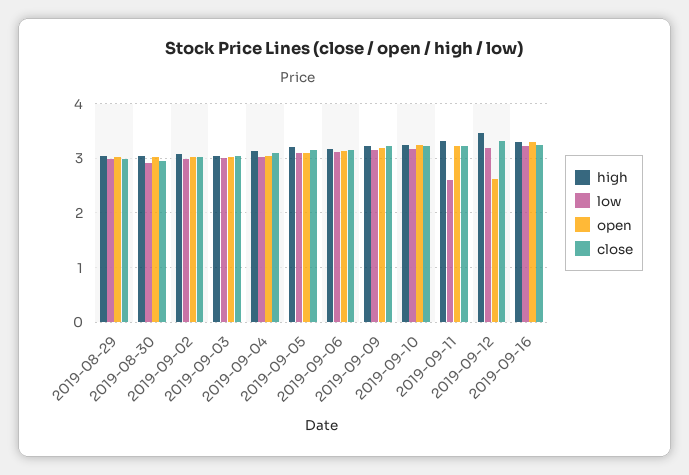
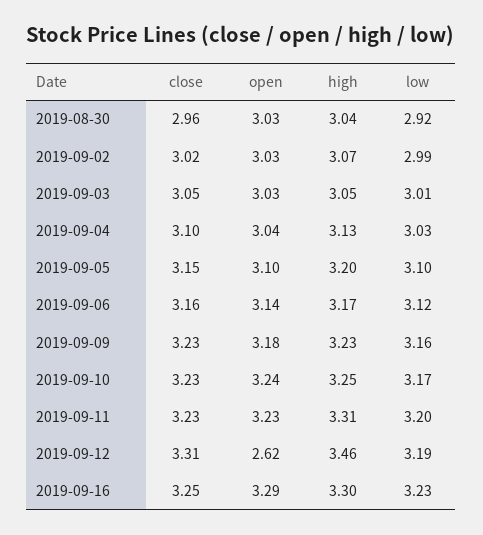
  {
    "high": {
-     "2019-08-29": 3,
      "2019-08-30": 3.04,
      "2019-09-02": 3.07,
      "2019-09-03": 3.05,
      "2019-09-04": 3.13,
      "2019-09-05": 3.2,
      "2019-09-06": 3.17,
      "2019-09-09": 3.23,
      "2019-09-10": 3.25,
      "2019-09-11": 3.31,
      "2019-09-12": 3.46,
      "2019-09-16": 3.3
    },
    "low": {
-     "2019-08-29": 3,
      "2019-08-30": 2.92,
      "2019-09-02": 2.99,
      "2019-09-03": 3.01,
      "2019-09-04": 3.03,
      "2019-09-05": 3.1,
      "2019-09-06": 3.12,
      "2019-09-09": 3.16,
      "2019-09-10": 3.17,
-     "2019-09-11": 2.6,
+     "2019-09-11": 3.2,
      "2019-09-12": 3.19,
      "2019-09-16": 3.23
    },
    "open": {
-     "2019-08-29": 3,
      "2019-08-30": 3.03,
      "2019-09-02": 3.03,
      "2019-09-03": 3.03,
      "2019-09-04": 3.04,
      "2019-09-05": 3.1,
      "2019-09-06": 3.14,
      "2019-09-09": 3.18,
      "2019-09-10": 3.24,
      "2019-09-11": 3.23,
      "2019-09-12": 2.62,
      "2019-09-16": 3.29
    },
    "close": {
-     "2019-08-29": 3,
      "2019-08-30": 2.96,
      "2019-09-02": 3.02,
      "2019-09-03": 3.05,
      "2019-09-04": 3.1,
      "2019-09-05": 3.15,
      "2019-09-06": 3.16,
      "2019-09-09": 3.23,
      "2019-09-10": 3.23,
      "2019-09-11": 3.23,
      "2019-09-12": 3.31,
      "2019-09-16": 3.25
    }
  }

